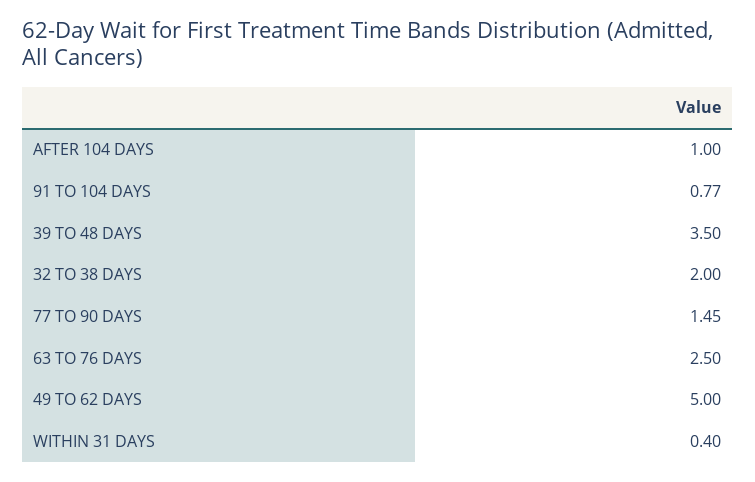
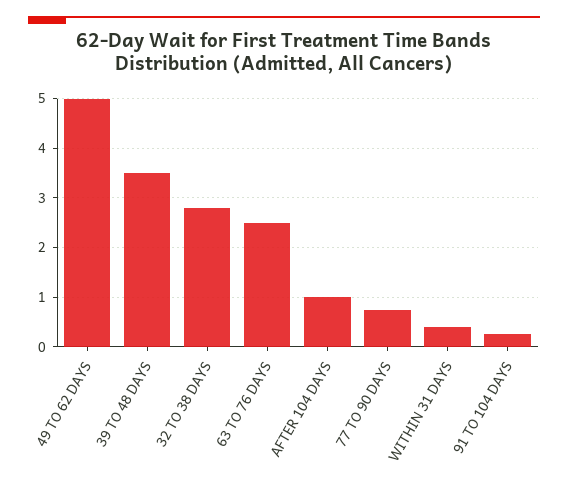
  {
    "AFTER 104 DAYS": 1,
-   "91 TO 104 DAYS": 0.77,
+   "91 TO 104 DAYS": 0.2,
    "39 TO 48 DAYS": 3.5,
-   "32 TO 38 DAYS": 2,
+   "32 TO 38 DAYS": 2.8,
-   "77 TO 90 DAYS": 1.45,
+   "77 TO 90 DAYS": 0.8,
    "63 TO 76 DAYS": 2.5,
    "49 TO 62 DAYS": 5,
    "WITHIN 31 DAYS": 0.4
  }

